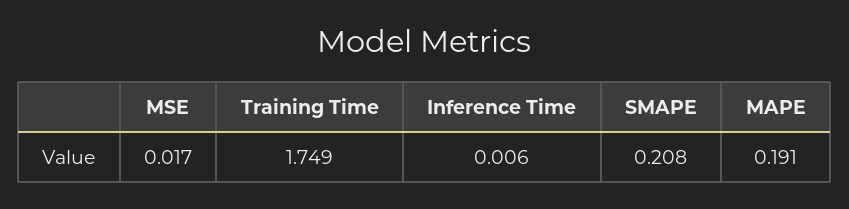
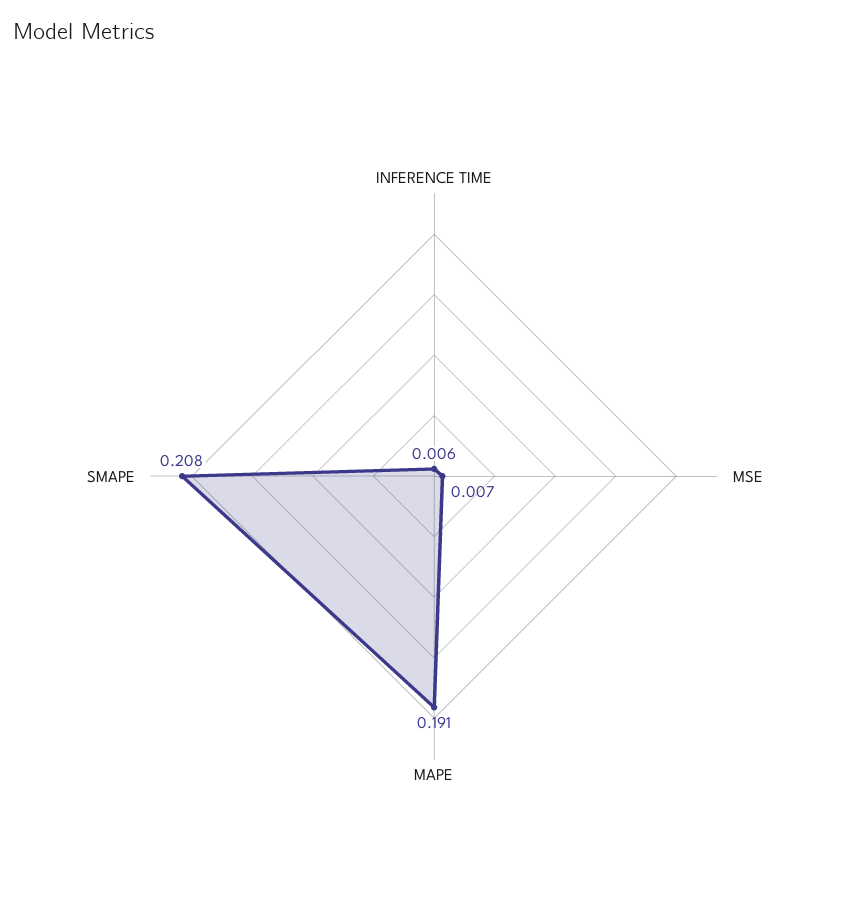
  {
-   "MSE": 0.017,
+   "MSE": 0.007,
-   "Training Time": 1.749,
    "Inference Time": 0.006,
    "SMAPE": 0.208,
    "MAPE": 0.191
  }

